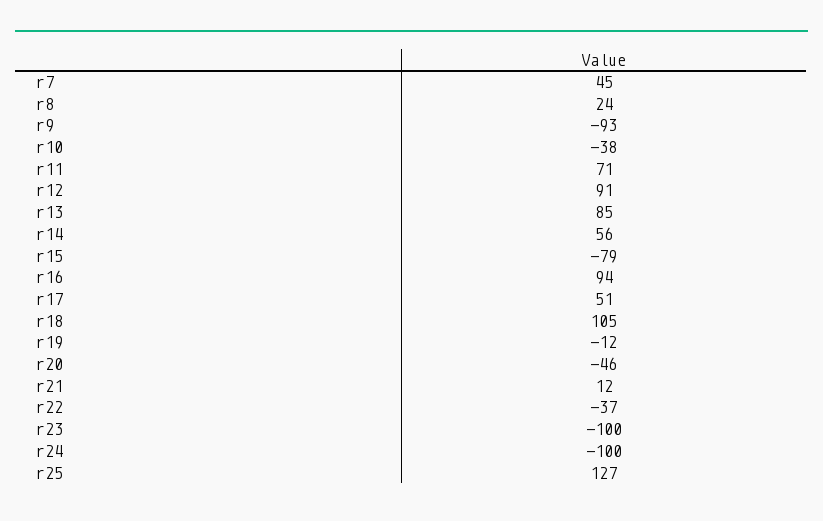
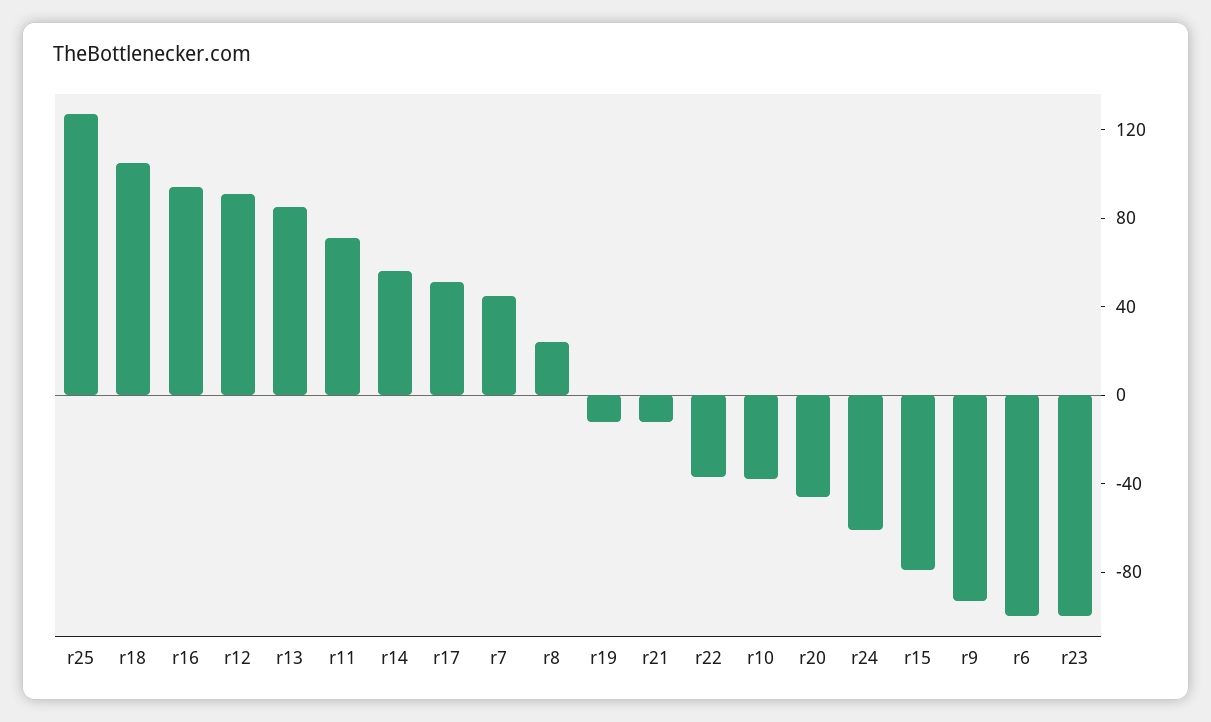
  {
    "r7": 45,
    "r8": 24,
    "r9": -93,
    "r10": -38,
    "r11": 71,
    "r12": 91,
    "r13": 85,
    "r14": 56,
    "r15": -79,
    "r16": 94,
    "r17": 51,
    "r18": 105,
    "r19": -12,
    "r20": -46,
-   "r21": 12,
+   "r21": -10,
    "r22": -37,
    "r23": -100,
-   "r24": -100,
+   "r24": -60,
-   "r25": 127
+   "r25": 127,
+   "r6": -100
  }

